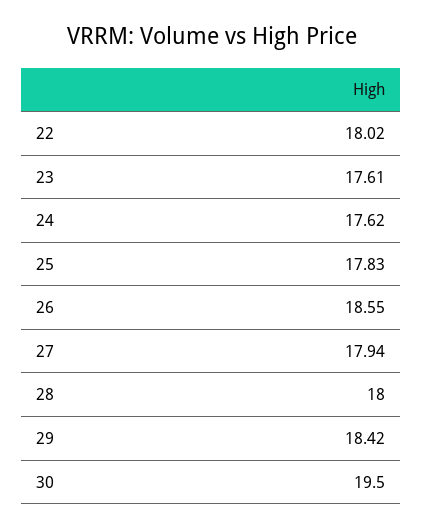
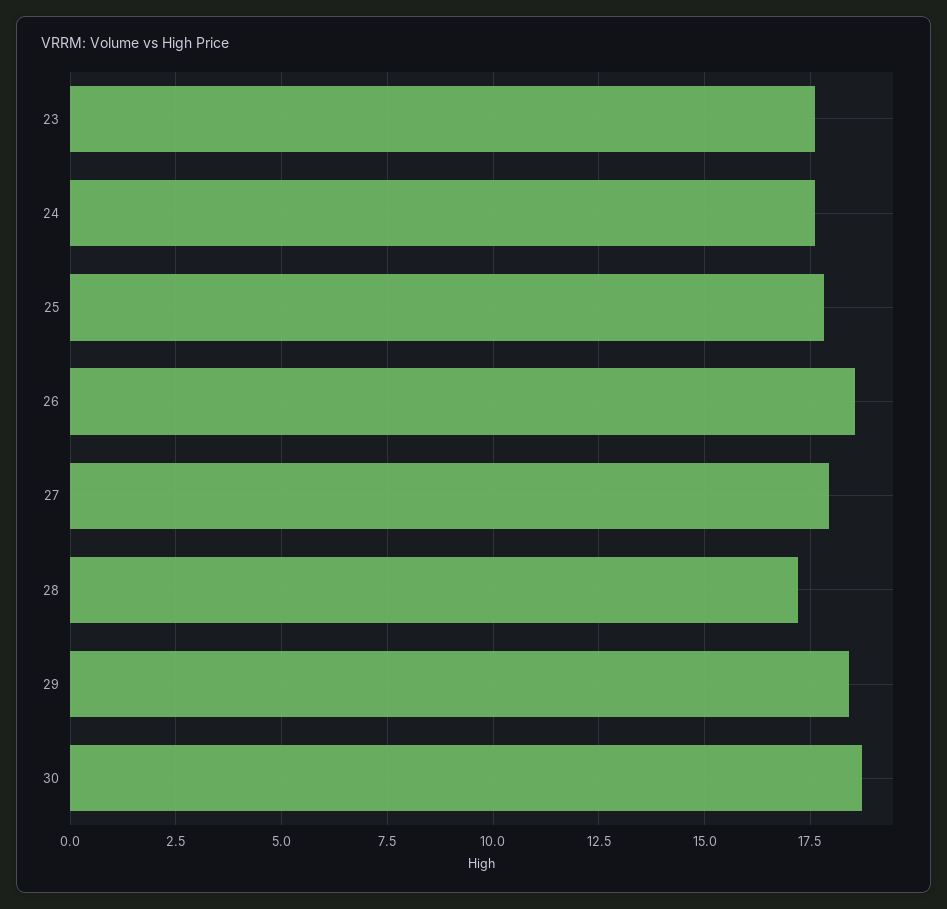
  {
-   "22": 18.02,
    "23": 17.61,
    "24": 17.62,
    "25": 17.83,
    "26": 18.55,
    "27": 17.94,
-   "28": 18,
+   "28": 17.25,
    "29": 18.42,
-   "30": 19.5
+   "30": 18.75
  }

